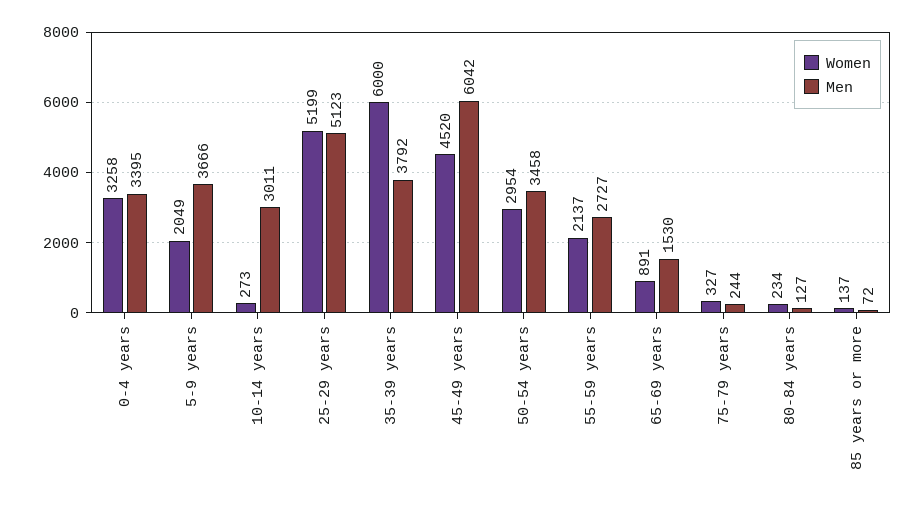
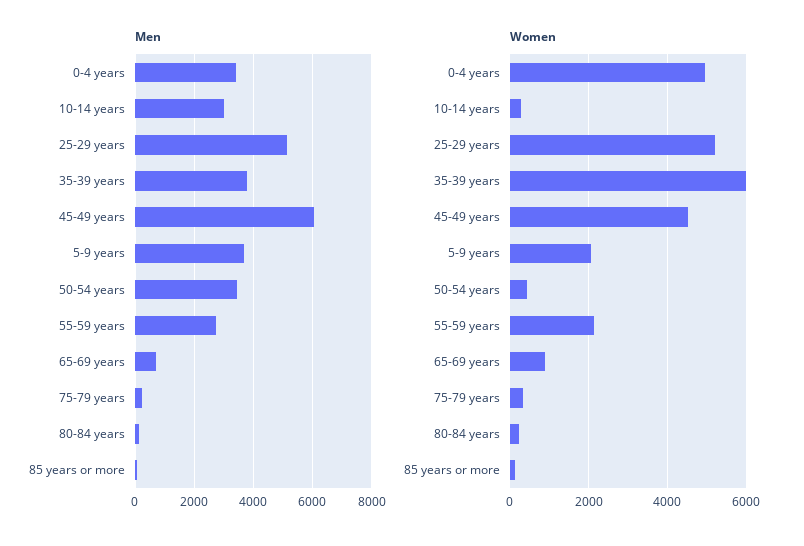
  {
    "Women": {
-     "0-4 years": 3258,
+     "0-4 years": 5000,
      "5-9 years": 2049,
      "10-14 years": 273,
      "25-29 years": 5199,
      "35-39 years": 6000,
      "45-49 years": 4520,
-     "50-54 years": 2954,
+     "50-54 years": 400,
      "55-59 years": 2137,
      "65-69 years": 891,
      "75-79 years": 327,
      "80-84 years": 234,
      "85 years or more": 137
    },
    "Men": {
      "0-4 years": 3395,
      "5-9 years": 3666,
      "10-14 years": 3011,
      "25-29 years": 5123,
      "35-39 years": 3792,
      "45-49 years": 6042,
      "50-54 years": 3458,
      "55-59 years": 2727,
-     "65-69 years": 1530,
+     "65-69 years": 750,
      "75-79 years": 244,
      "80-84 years": 127,
      "85 years or more": 72
    }
  }

